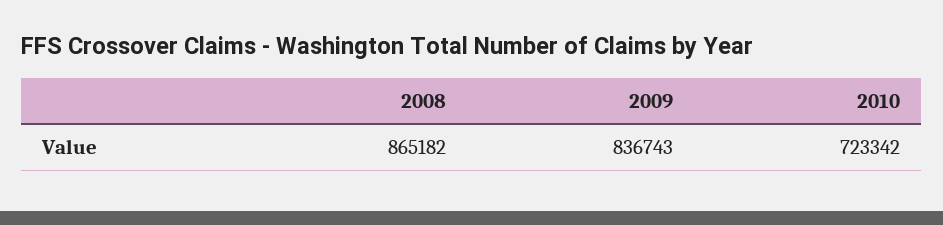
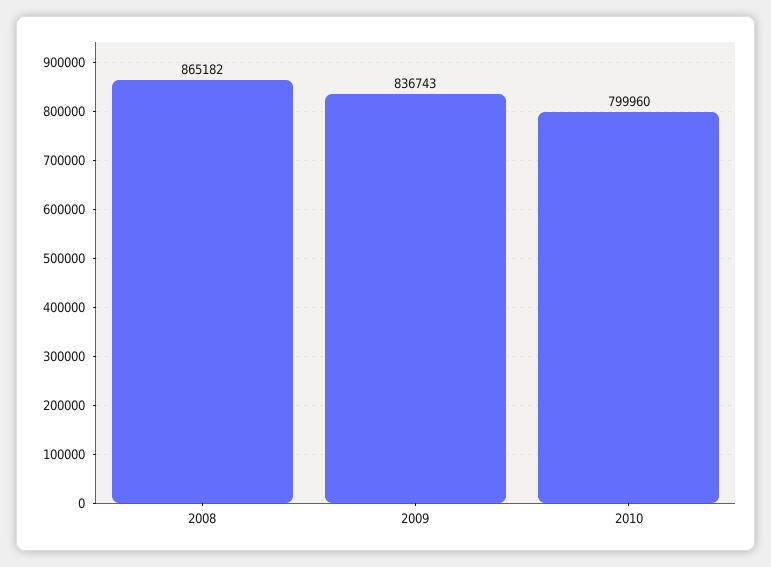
  {
    "2008": 865182,
    "2009": 836743,
-   "2010": 723342
+   "2010": 799960
  }

